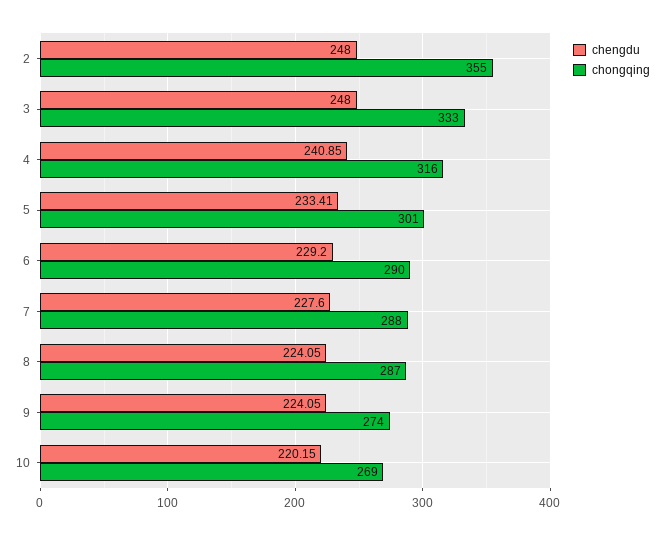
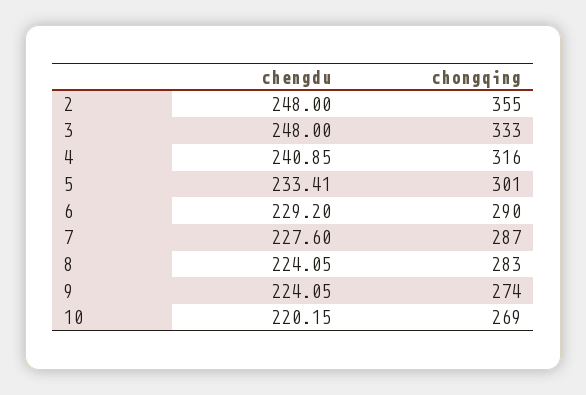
  {
    "chengdu": {
      "2": 248,
      "3": 248,
      "4": 240.85,
      "5": 233.41,
      "6": 229.2,
      "7": 227.6,
      "8": 224.05,
      "9": 224.05,
      "10": 220.15
    },
    "chongqing": {
      "2": 355,
      "3": 333,
      "4": 316,
      "5": 301,
      "6": 290,
-     "7": 288,
+     "7": 287,
-     "8": 287,
+     "8": 283,
      "9": 274,
      "10": 269
    }
  }

